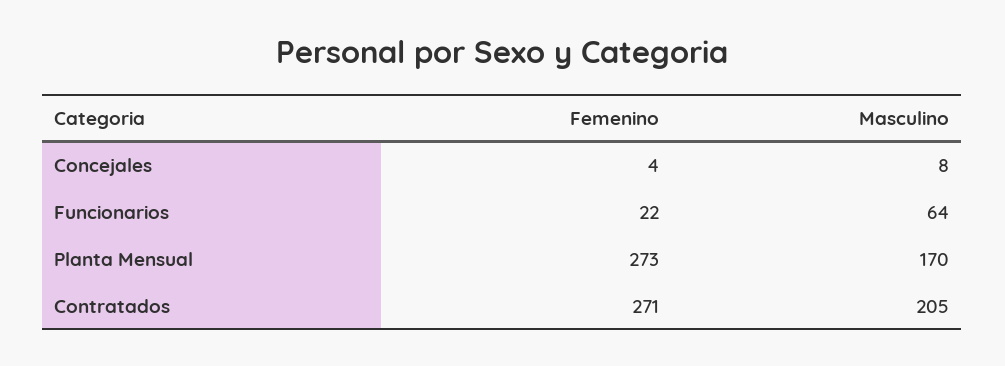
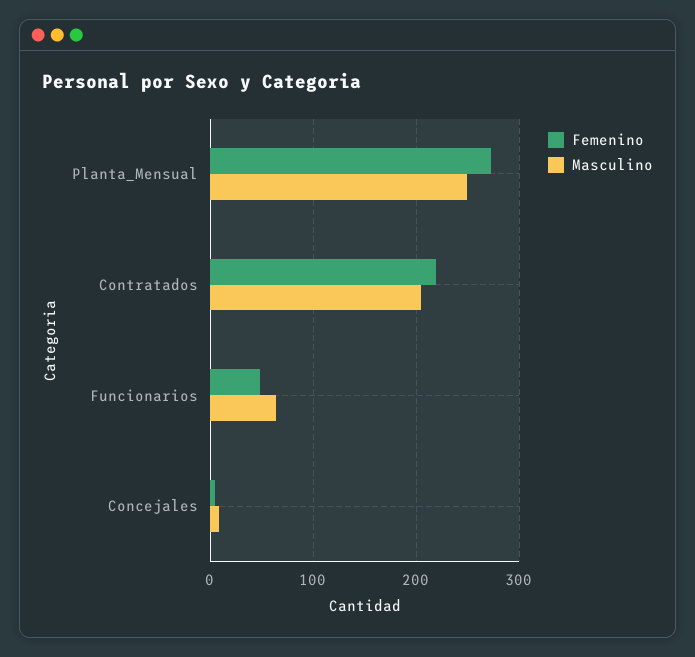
  {
    "Femenino": {
      "Concejales": 4,
-     "Funcionarios": 22,
+     "Funcionarios": 50,
      "Planta Mensual": 273,
-     "Contratados": 271
+     "Contratados": 220
    },
    "Masculino": {
      "Concejales": 8,
      "Funcionarios": 64,
-     "Planta Mensual": 170,
+     "Planta Mensual": 250,
      "Contratados": 205
    }
  }

